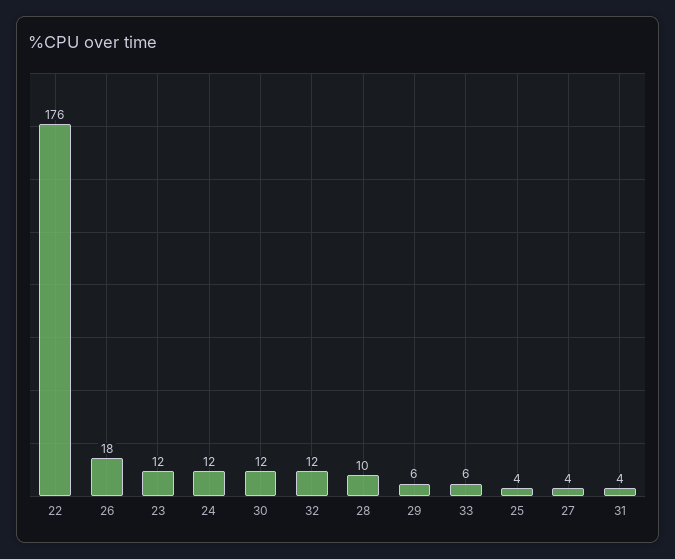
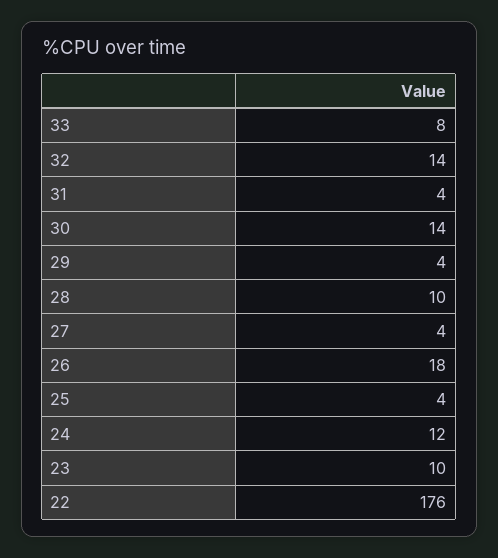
  {
    "22": 176,
    "26": 18,
-   "23": 12,
+   "23": 10,
    "24": 12,
-   "30": 12,
+   "30": 14,
-   "32": 12,
+   "32": 14,
    "28": 10,
-   "29": 6,
+   "29": 4,
-   "33": 6,
+   "33": 8,
    "25": 4,
    "27": 4,
    "31": 4
  }

